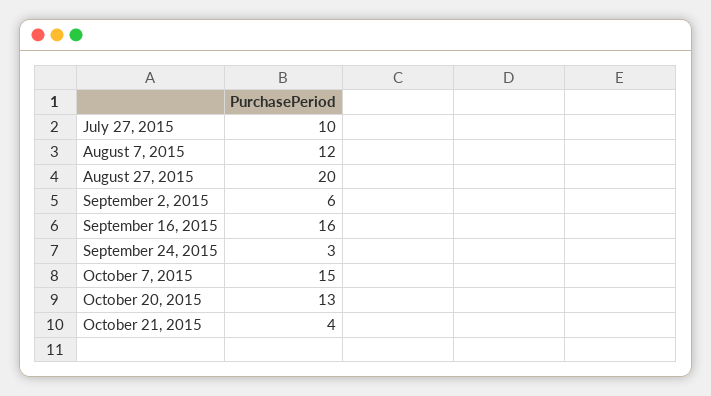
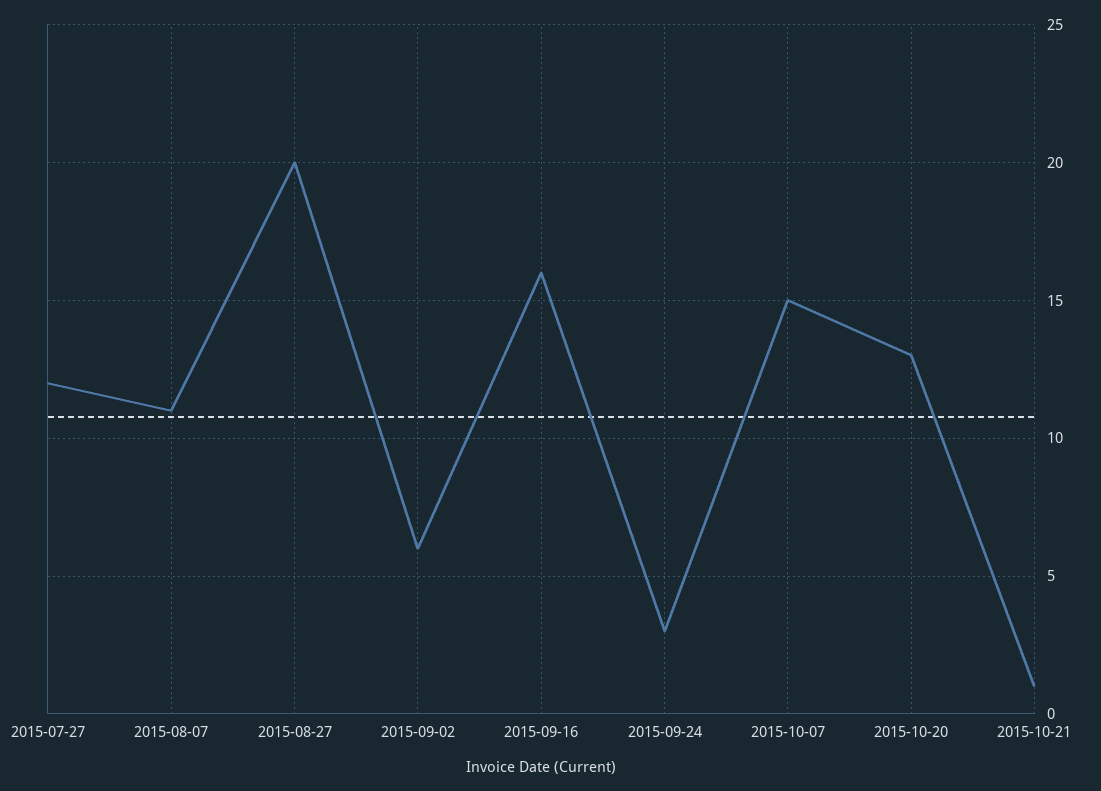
  {
-   "July 27, 2015": 10,
+   "July 27, 2015": 12,
-   "August 7, 2015": 12,
+   "August 7, 2015": 11,
    "August 27, 2015": 20,
    "September 2, 2015": 6,
    "September 16, 2015": 16,
    "September 24, 2015": 3,
    "October 7, 2015": 15,
    "October 20, 2015": 13,
-   "October 21, 2015": 4
+   "October 21, 2015": 1
  }

